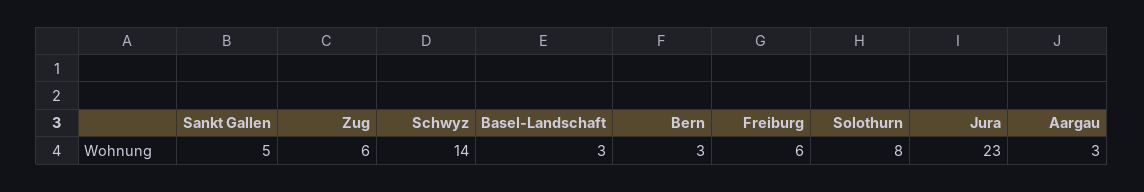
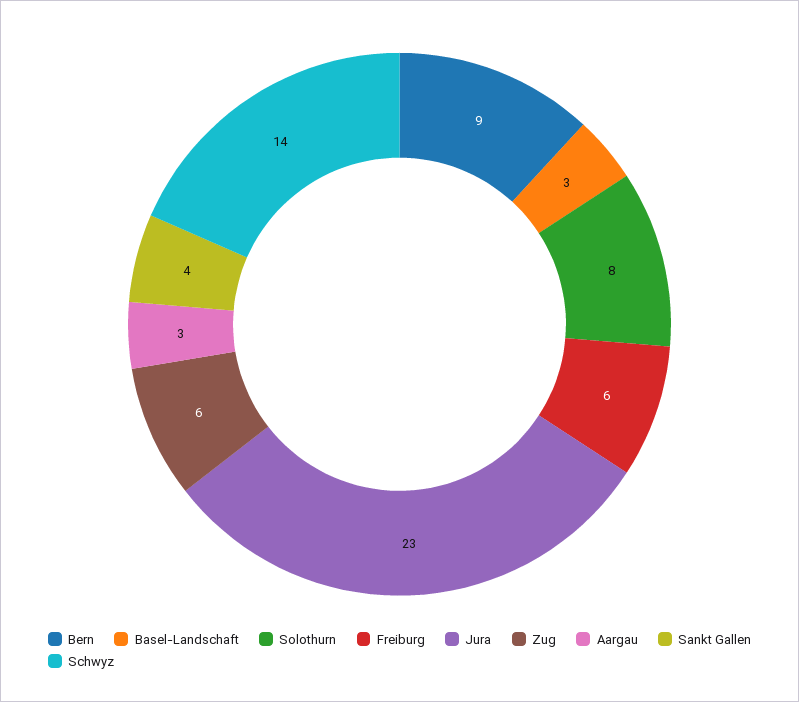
  {
-   "Sankt Gallen": 5,
+   "Sankt Gallen": 4,
    "Zug": 6,
    "Schwyz": 14,
    "Basel-Landschaft": 3,
-   "Bern": 3,
+   "Bern": 9,
    "Freiburg": 6,
    "Solothurn": 8,
    "Jura": 23,
    "Aargau": 3
  }

